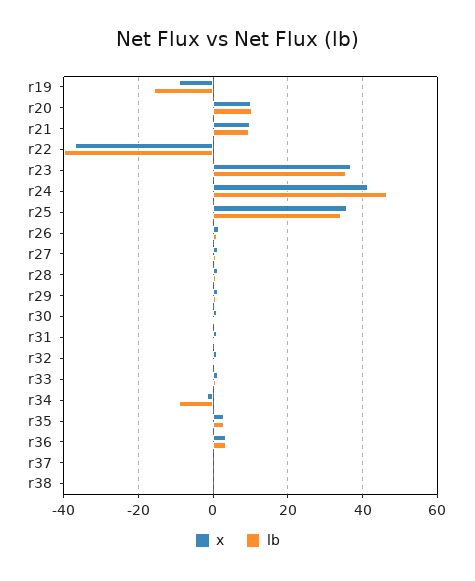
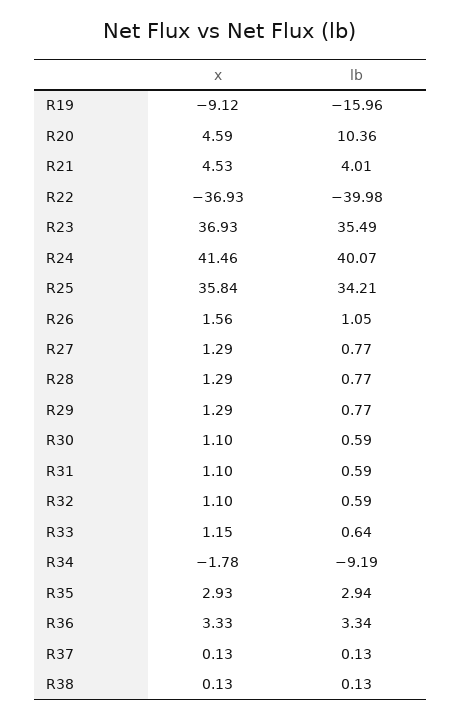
  {
    "x": {
      "r19": -9.12,
-     "r20": 10,
+     "r20": 4.59,
-     "r21": 10,
+     "r21": 4.53,
      "r22": -36.93,
      "r23": 36.93,
      "r24": 41.46,
      "r25": 35.84,
      "r26": 1.56,
      "r27": 1.29,
      "r28": 1.29,
      "r29": 1.29,
      "r30": 1.1,
      "r31": 1.1,
      "r32": 1.1,
      "r33": 1.15,
      "r34": -1.78,
      "r35": 2.93,
      "r36": 3.33,
      "r37": 0.13,
      "r38": 0.13
    },
    "lb": {
      "r19": -15.96,
      "r20": 10.36,
-     "r21": 10,
+     "r21": 4.01,
      "r22": -39.98,
      "r23": 35.49,
-     "r24": 46,
+     "r24": 40.07,
      "r25": 34.21,
      "r26": 1.05,
      "r27": 0.77,
      "r28": 0.77,
      "r29": 0.77,
      "r30": 0.59,
      "r31": 0.59,
      "r32": 0.59,
      "r33": 0.64,
      "r34": -9.19,
      "r35": 2.94,
      "r36": 3.34,
      "r37": 0.13,
      "r38": 0.13
    }
  }

